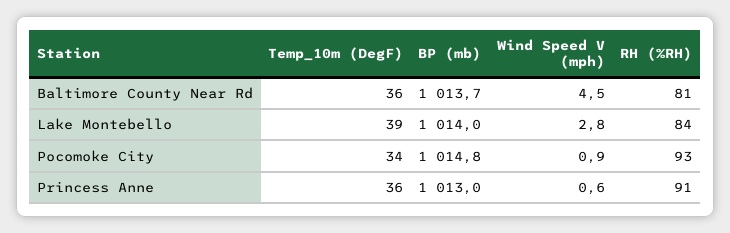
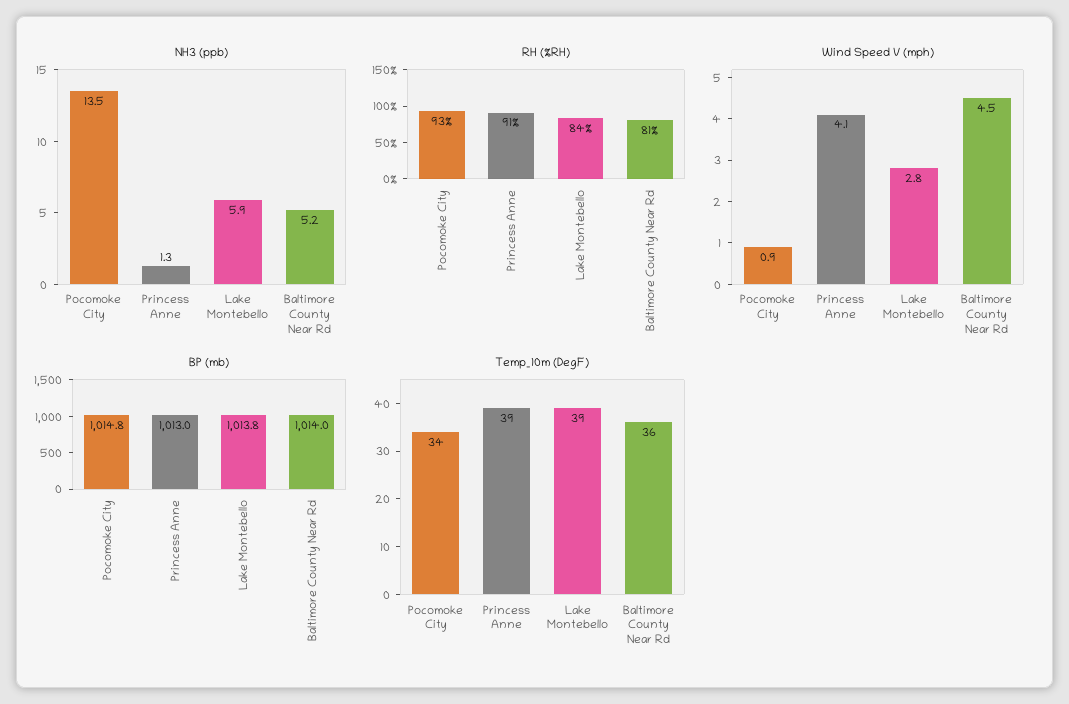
  {
    "Temp_10m (DegF)": {
      "Baltimore County Near Rd": 36,
      "Lake Montebello": 39,
      "Pocomoke City": 34,
-     "Princess Anne": 36
+     "Princess Anne": 39
    },
    "BP (mb)": {
-     "Baltimore County Near Rd": 1013.7,
+     "Baltimore County Near Rd": 1014,
-     "Lake Montebello": 1014,
+     "Lake Montebello": 1013.8,
      "Pocomoke City": 1014.8,
      "Princess Anne": 1013
    },
    "Wind Speed V (mph)": {
      "Baltimore County Near Rd": 4.5,
      "Lake Montebello": 2.8,
      "Pocomoke City": 0.9,
-     "Princess Anne": 0.6
+     "Princess Anne": 4.1
    },
    "RH (%RH)": {
      "Baltimore County Near Rd": 81,
      "Lake Montebello": 84,
      "Pocomoke City": 93,
      "Princess Anne": 91
-   }
+   },
+   "NH3 (ppb)": {
+     "Pocomoke City": 13.5,
+     "Princess Anne": 1.3,
+     "Lake Montebello": 5.9,
+     "Baltimore County Near Rd": 5.2
+   }
  }

